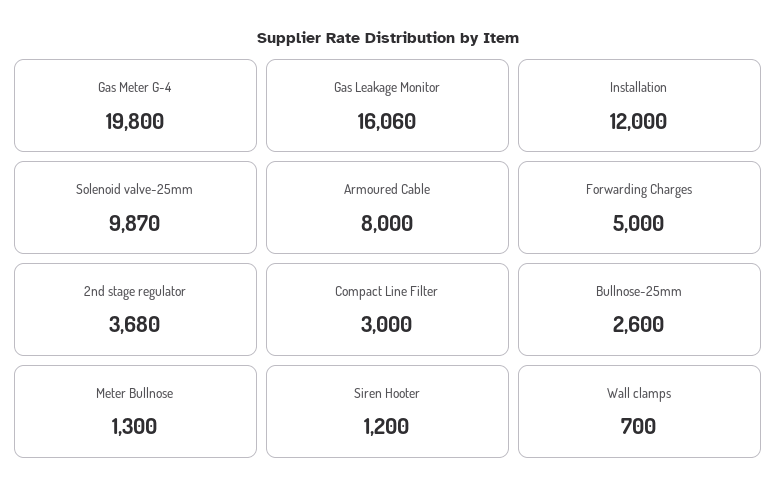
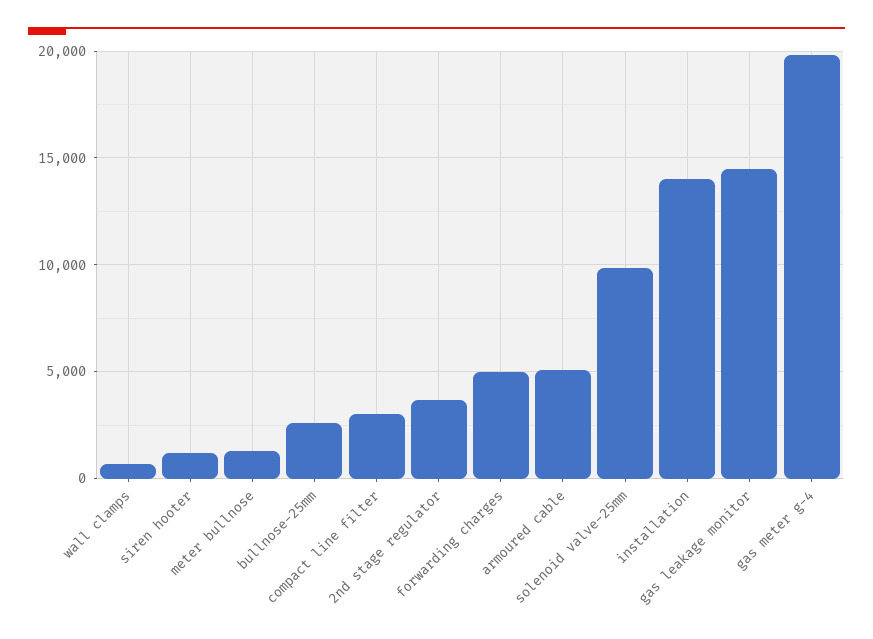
  {
    "Gas Meter G-4": 19800,
-   "Gas Leakage Monitor": 16060,
+   "Gas Leakage Monitor": 14500,
-   "Installation": 12000,
+   "Installation": 14000,
    "Solenoid valve-25mm": 9870,
-   "Armoured Cable": 8000,
+   "Armoured Cable": 5000,
    "Forwarding Charges": 5000,
    "2nd stage regulator": 3680,
    "Compact Line Filter": 3000,
    "Bullnose-25mm": 2600,
    "Meter Bullnose": 1300,
    "Siren Hooter": 1200,
    "Wall clamps": 700
  }

